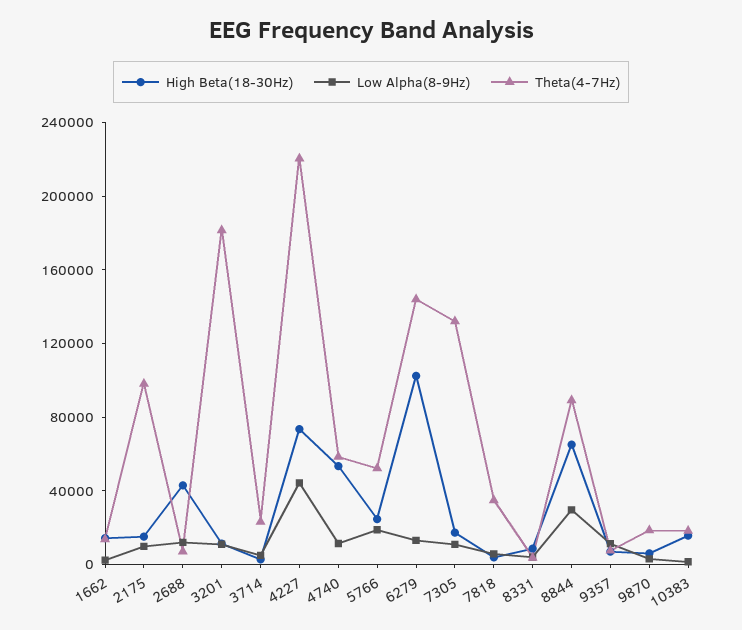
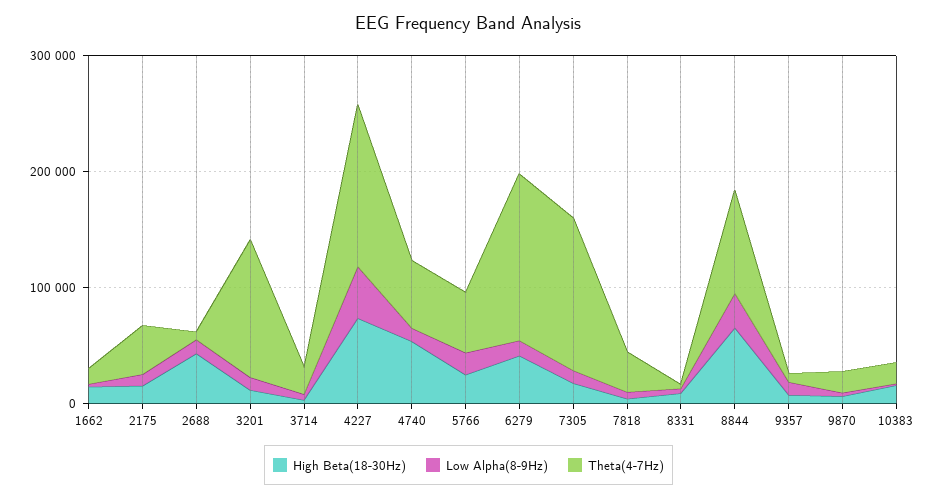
  {
    "High Beta(18-30Hz)": {
      "1662": 10000,
      "2175": 20000,
      "2688": 40000,
      "3201": 10000,
      "3714": 0,
      "4227": 70000,
      "4740": 50000,
      "5766": 20000,
-     "6279": 100000,
+     "6279": 40000,
      "7305": 20000,
      "7818": 0,
      "8331": 10000,
      "8844": 70000,
      "9357": 10000,
      "9870": 10000,
      "10383": 20000
    },
    "Low Alpha(8-9Hz)": {
      "1662": 0,
      "2175": 10000,
      "2688": 10000,
      "3201": 10000,
      "3714": 0,
      "4227": 40000,
      "4740": 10000,
      "5766": 20000,
      "6279": 10000,
      "7305": 10000,
      "7818": 10000,
      "8331": 0,
      "8844": 30000,
      "9357": 10000,
      "9870": 0,
      "10383": 0
    },
    "Theta(4-7Hz)": {
      "1662": 10000,
-     "2175": 100000,
+     "2175": 40000,
      "2688": 10000,
-     "3201": 180000,
+     "3201": 120000,
      "3714": 20000,
-     "4227": 220000,
+     "4227": 140000,
      "4740": 60000,
      "5766": 50000,
      "6279": 140000,
      "7305": 130000,
      "7818": 30000,
      "8331": 0,
      "8844": 90000,
      "9357": 10000,
      "9870": 20000,
      "10383": 20000
    }
  }

